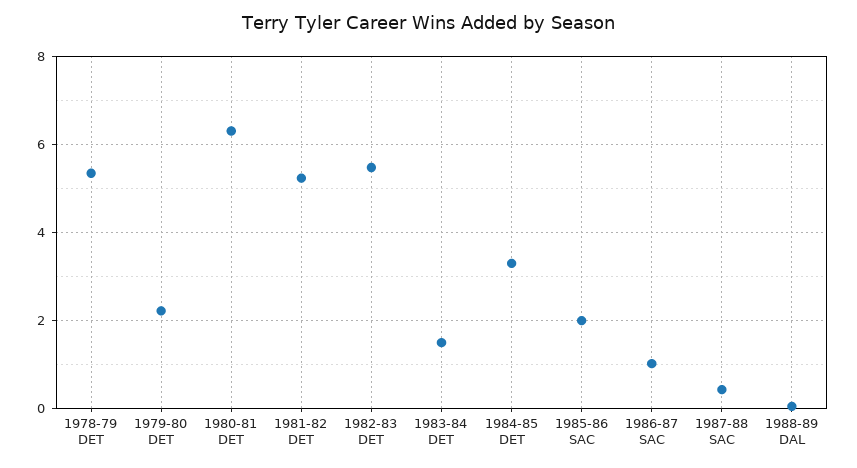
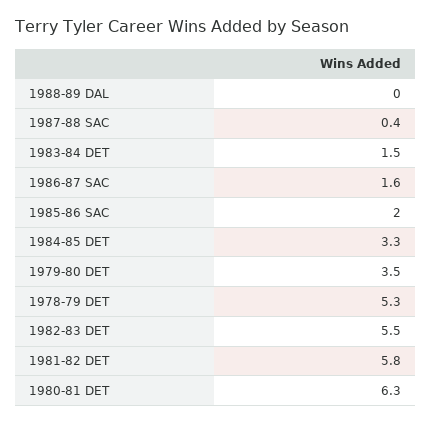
  {
    "1978-79 DET": 5.3,
-   "1979-80 DET": 2.2,
+   "1979-80 DET": 3.5,
    "1980-81 DET": 6.3,
-   "1981-82 DET": 5.2,
+   "1981-82 DET": 5.8,
    "1982-83 DET": 5.5,
    "1983-84 DET": 1.5,
    "1984-85 DET": 3.3,
    "1985-86 SAC": 2,
-   "1986-87 SAC": 1,
+   "1986-87 SAC": 1.6,
    "1987-88 SAC": 0.4,
    "1988-89 DAL": 0
  }

